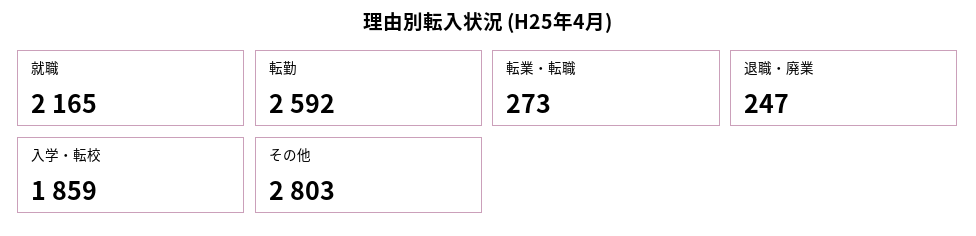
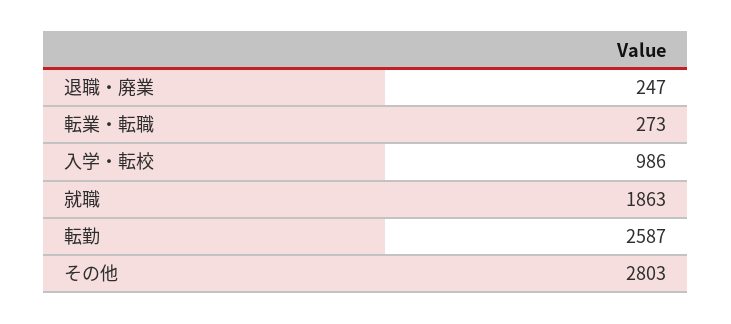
  {
-   "就職": 2165,
+   "就職": 1863,
-   "転勤": 2592,
+   "転勤": 2587,
    "転業・転職": 273,
    "退職・廃業": 247,
-   "入学・転校": 1859,
+   "入学・転校": 986,
    "その他": 2803
  }

